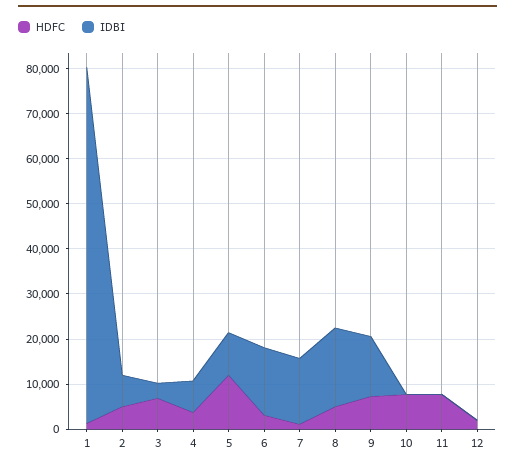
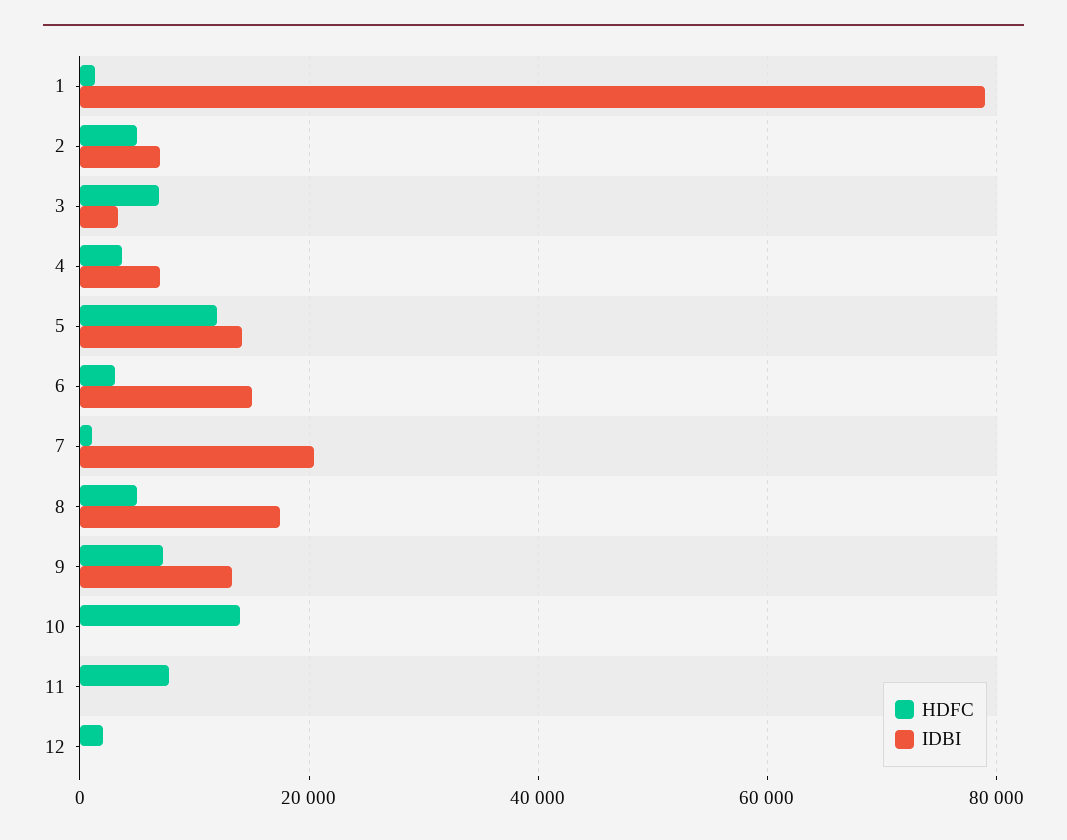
  {
    "HDFC": {
      "1": 2000,
      "2": 6000,
      "3": 6000,
      "4": 4000,
      "5": 12000,
      "6": 4000,
      "7": 2000,
      "8": 6000,
      "9": 8000,
-     "10": 8000,
+     "10": 14000,
      "11": 8000,
      "12": 2000
    },
    "IDBI": {
      "1": 80000,
      "2": 8000,
      "3": 4000,
      "4": 8000,
-     "5": 10000,
+     "5": 14000,
      "6": 16000,
-     "7": 14000,
+     "7": 20000,
      "8": 18000,
      "9": 14000,
      "10": 0,
      "11": 0,
      "12": 0
    }
  }

